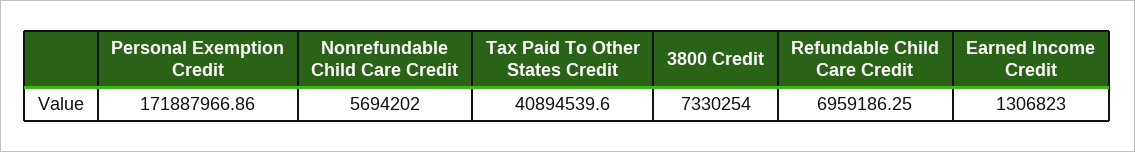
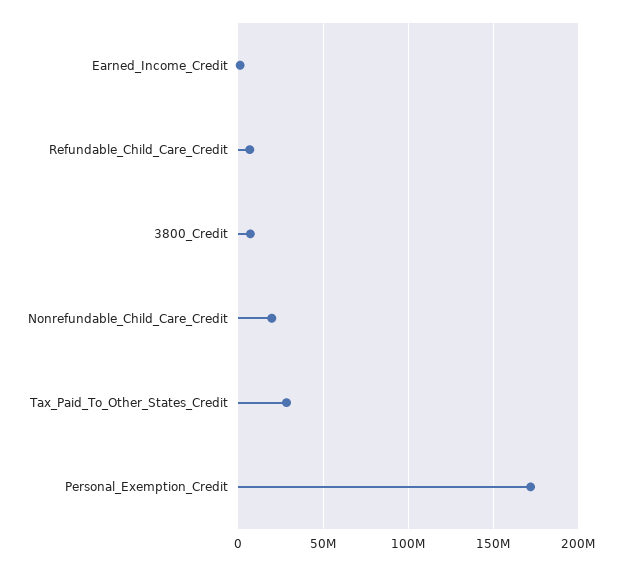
  {
    "Personal Exemption Credit": 171887966.86,
-   "Nonrefundable Child Care Credit": 5694202,
+   "Nonrefundable Child Care Credit": 20000000,
-   "Tax Paid To Other States Credit": 40894539.6,
+   "Tax Paid To Other States Credit": 30000000,
    "3800 Credit": 7330254,
    "Refundable Child Care Credit": 6959186.25,
    "Earned Income Credit": 1306823
  }

